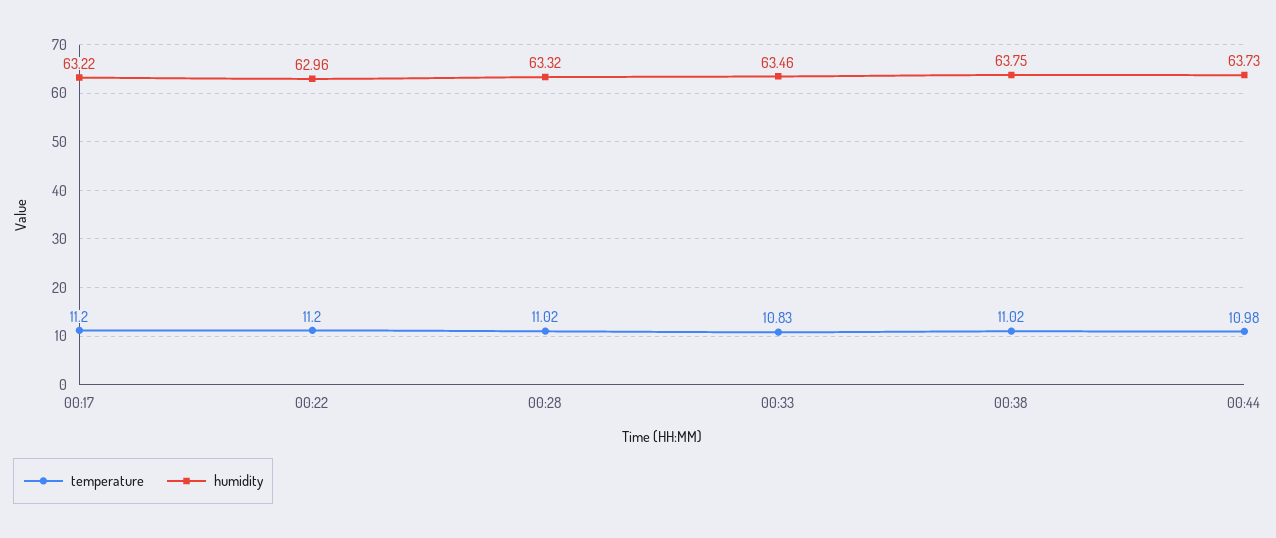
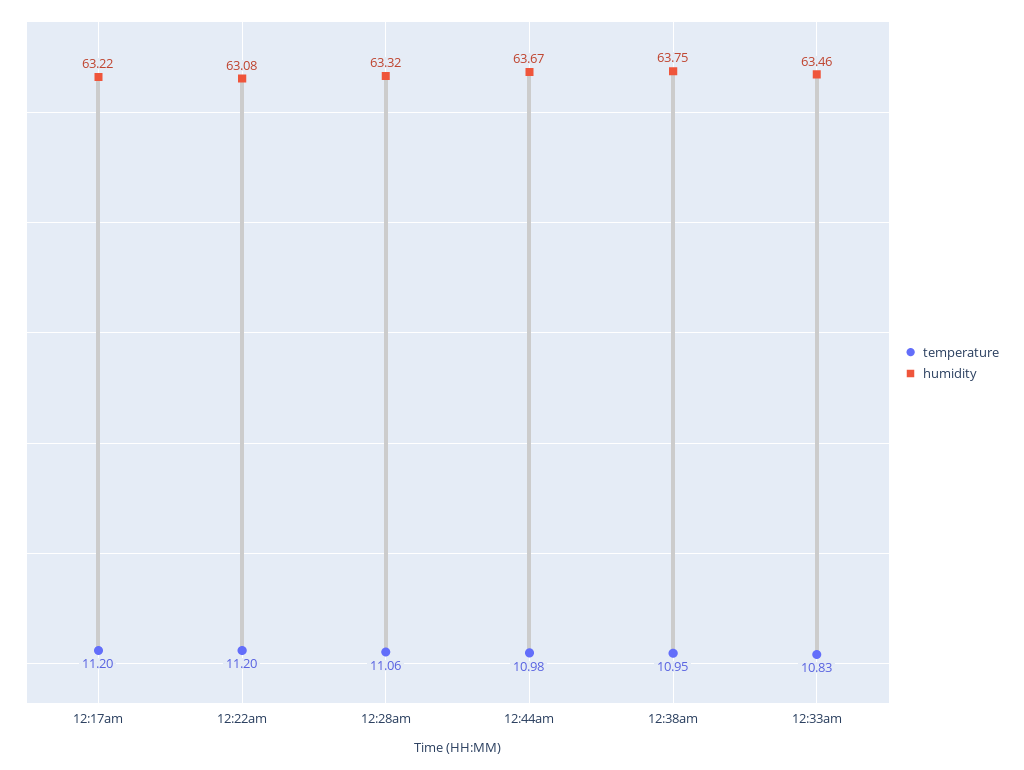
  {
    "temperature": {
      "00:17": 11.2,
      "00:22": 11.2,
-     "00:28": 11.02,
+     "00:28": 11.06,
      "00:33": 10.83,
-     "00:38": 11.02,
+     "00:38": 10.95,
      "00:44": 10.98
    },
    "humidity": {
      "00:17": 63.22,
-     "00:22": 62.96,
+     "00:22": 63.08,
      "00:28": 63.32,
      "00:33": 63.46,
      "00:38": 63.75,
-     "00:44": 63.73
+     "00:44": 63.67
    }
  }

